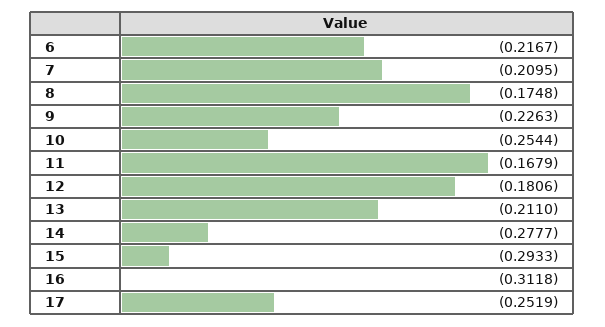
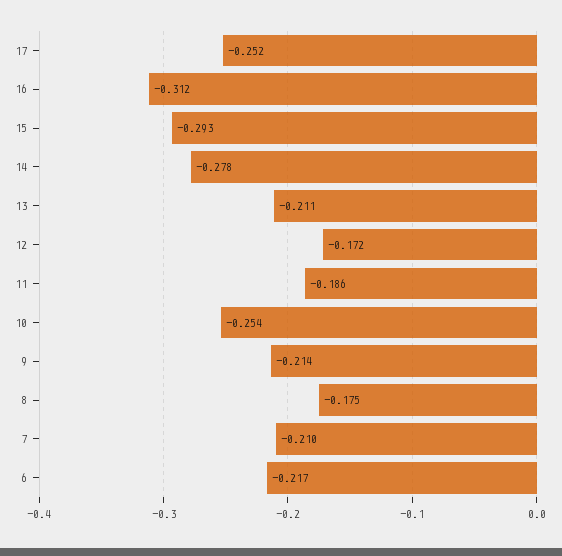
  {
    "6": -0.2167,
    "7": -0.2095,
    "8": -0.1748,
-   "9": -0.2263,
+   "9": -0.214,
    "10": -0.2544,
-   "11": -0.1679,
+   "11": -0.186,
-   "12": -0.1806,
+   "12": -0.172,
    "13": -0.211,
    "14": -0.2777,
    "15": -0.2933,
    "16": -0.3118,
    "17": -0.2519
  }

